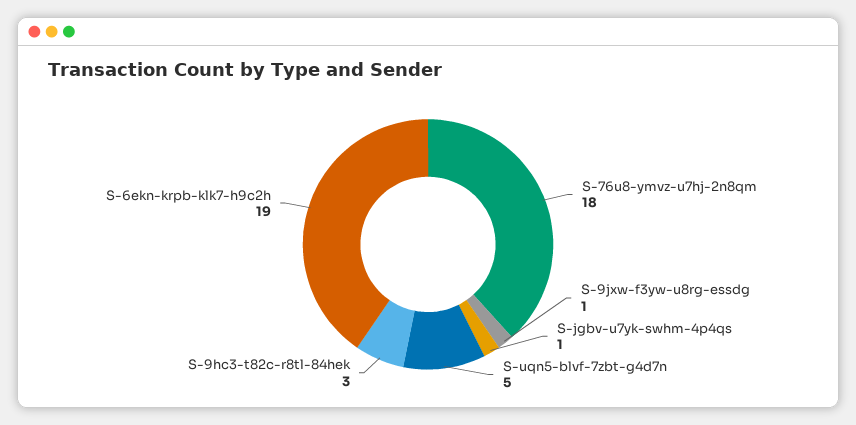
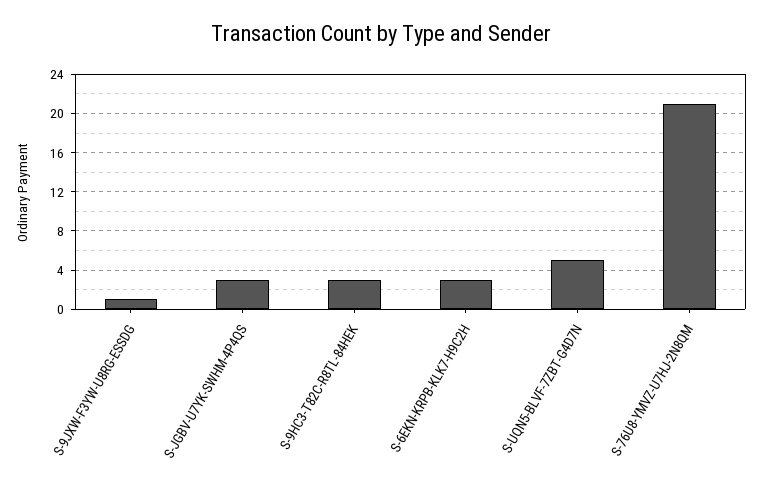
  {
-   "S-76u8-ymvz-u7hj-2n8qm": 18,
+   "S-76u8-ymvz-u7hj-2n8qm": 21,
    "S-9jxw-f3yw-u8rg-essdg": 1,
-   "S-jgbv-u7yk-swhm-4p4qs": 1,
+   "S-jgbv-u7yk-swhm-4p4qs": 3,
    "S-uqn5-blvf-7zbt-g4d7n": 5,
    "S-9hc3-t82c-r8tl-84hek": 3,
-   "S-6ekn-krpb-klk7-h9c2h": 19
+   "S-6ekn-krpb-klk7-h9c2h": 3
  }

